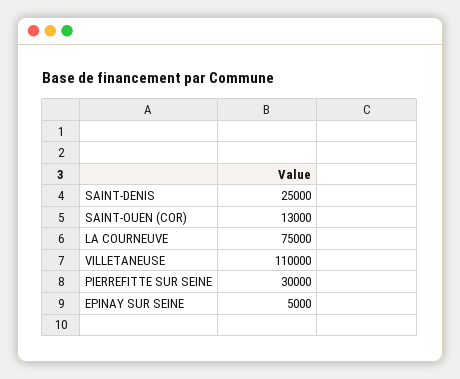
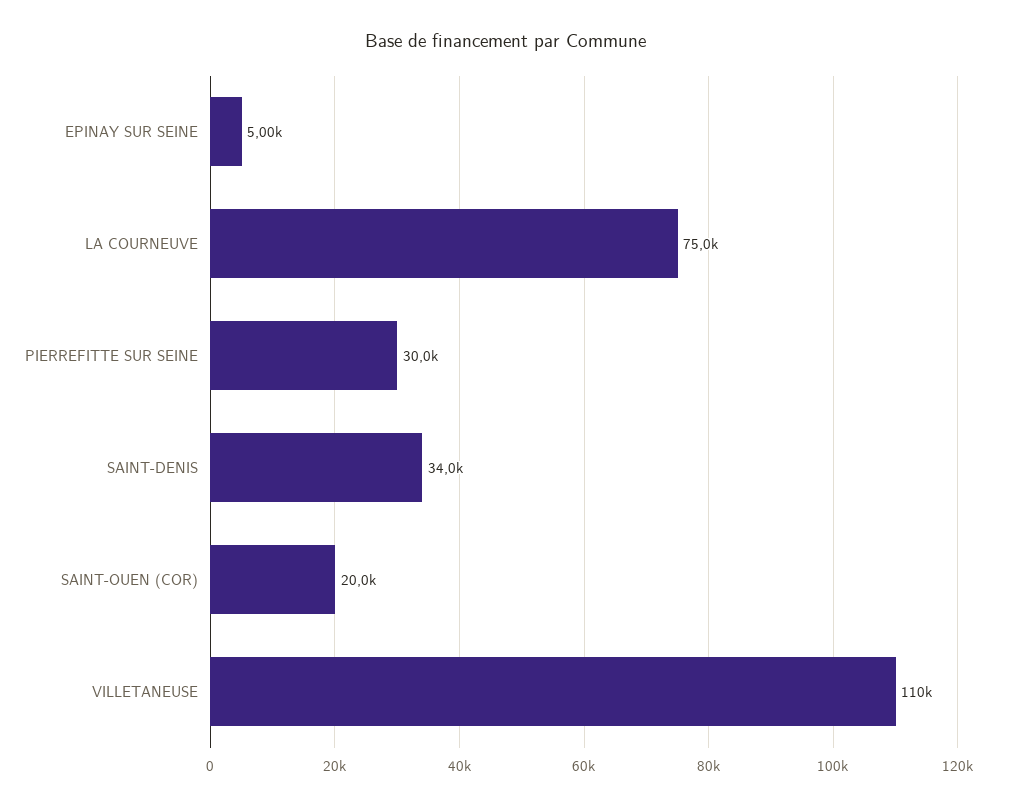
  {
-   "SAINT-DENIS": 25000,
+   "SAINT-DENIS": 34000,
-   "SAINT-OUEN (COR)": 13000,
+   "SAINT-OUEN (COR)": 20000,
    "LA COURNEUVE": 75000,
    "VILLETANEUSE": 110000,
    "PIERREFITTE SUR SEINE": 30000,
    "EPINAY SUR SEINE": 5000
  }

